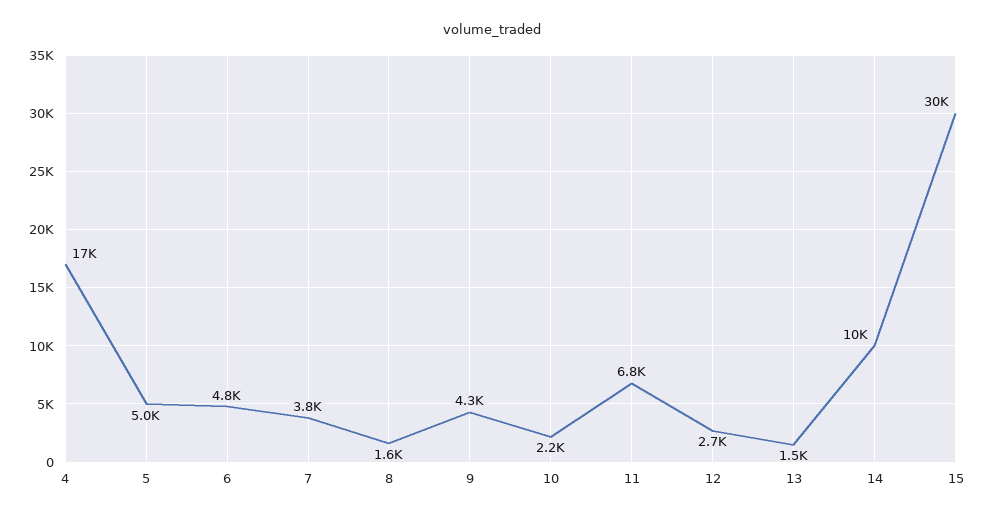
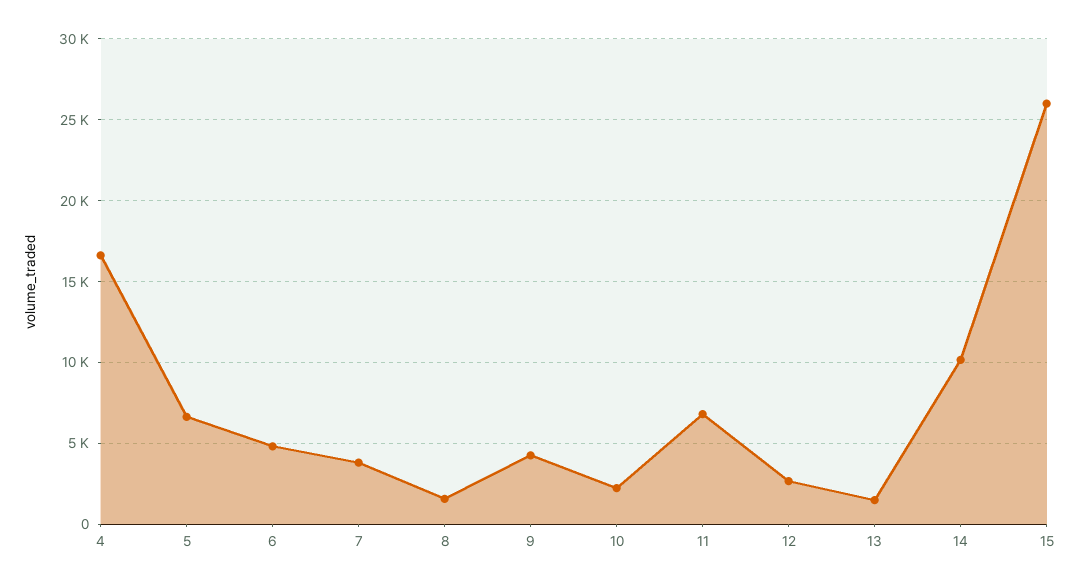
  {
    "4": 17000,
-   "5": 5000,
+   "5": 6500,
    "6": 4800,
    "7": 3800,
    "8": 1600,
    "9": 4300,
    "10": 2200,
    "11": 6800,
    "12": 2700,
    "13": 1500,
    "14": 10000,
-   "15": 30000
+   "15": 26000
  }

